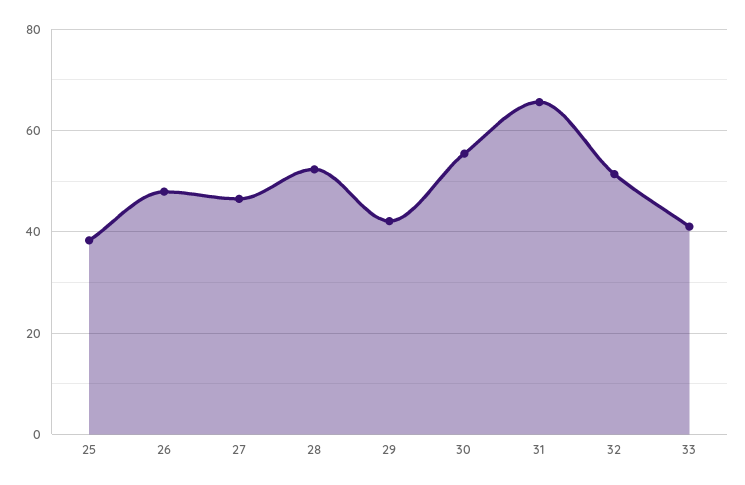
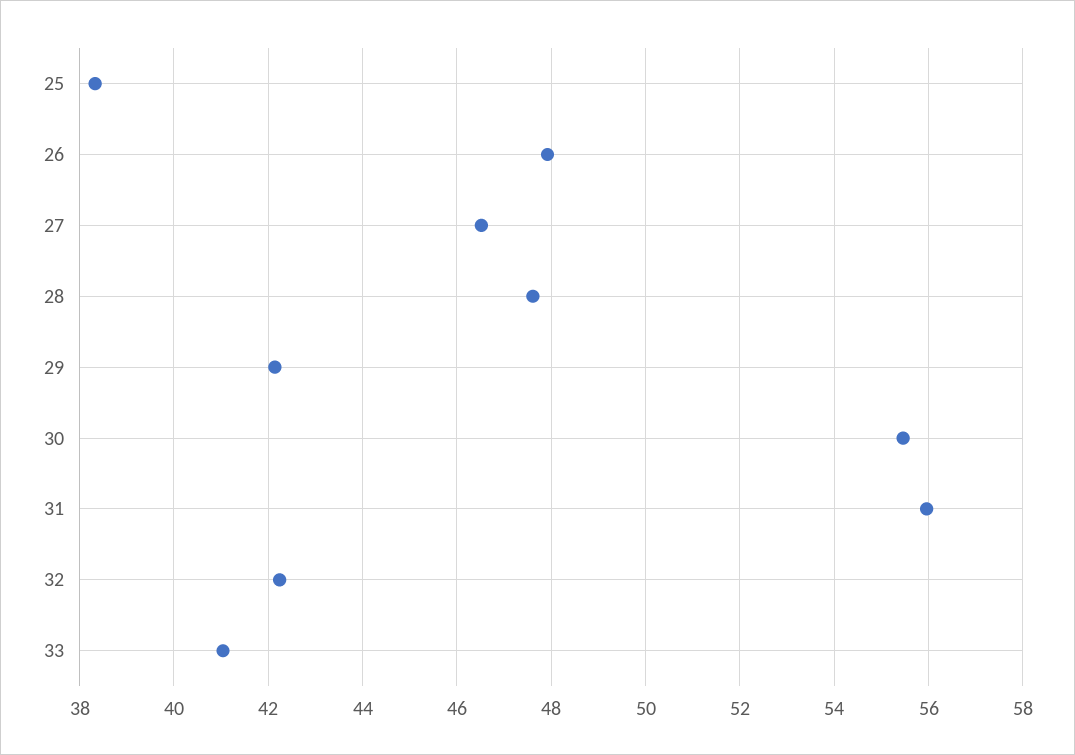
  {
    "25": 38.4,
    "26": 48,
    "27": 46.6,
-   "28": 52,
+   "28": 47.6,
    "29": 42.2,
    "30": 55.4,
-   "31": 66,
+   "31": 56,
-   "32": 52,
+   "32": 42.2,
    "33": 41
  }

